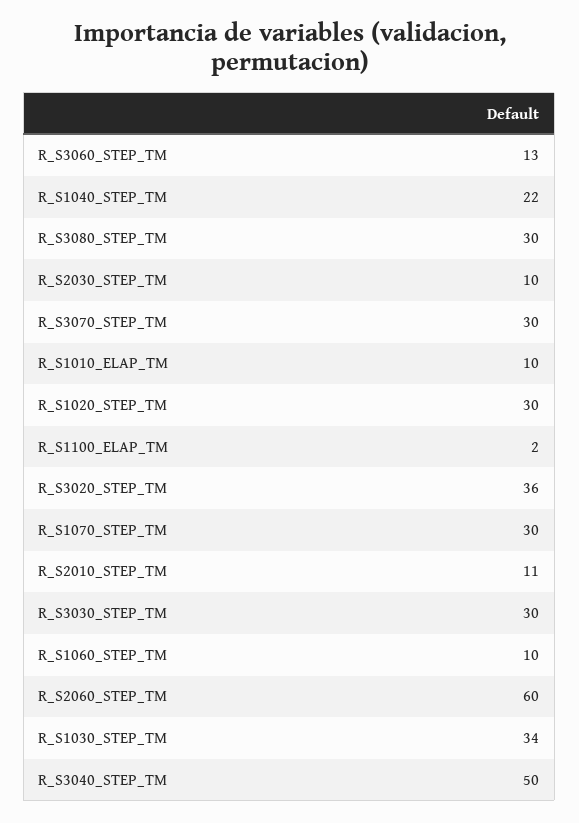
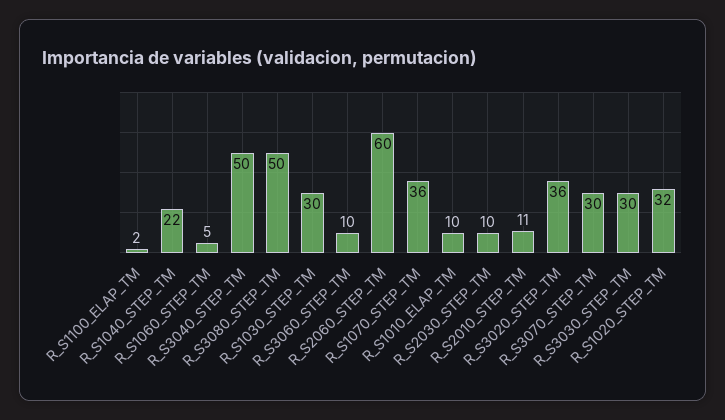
  {
-   "R_S3060_STEP_TM": 13,
+   "R_S3060_STEP_TM": 10,
    "R_S1040_STEP_TM": 22,
-   "R_S3080_STEP_TM": 30,
+   "R_S3080_STEP_TM": 50,
    "R_S2030_STEP_TM": 10,
    "R_S3070_STEP_TM": 30,
    "R_S1010_ELAP_TM": 10,
-   "R_S1020_STEP_TM": 30,
+   "R_S1020_STEP_TM": 32,
    "R_S1100_ELAP_TM": 2,
    "R_S3020_STEP_TM": 36,
-   "R_S1070_STEP_TM": 30,
+   "R_S1070_STEP_TM": 36,
    "R_S2010_STEP_TM": 11,
    "R_S3030_STEP_TM": 30,
-   "R_S1060_STEP_TM": 10,
+   "R_S1060_STEP_TM": 5,
    "R_S2060_STEP_TM": 60,
-   "R_S1030_STEP_TM": 34,
+   "R_S1030_STEP_TM": 30,
    "R_S3040_STEP_TM": 50
  }

